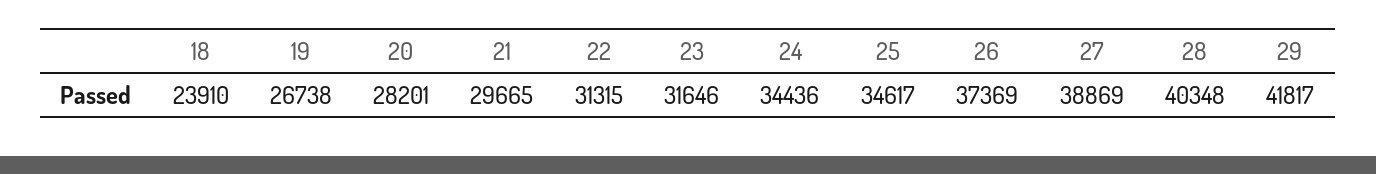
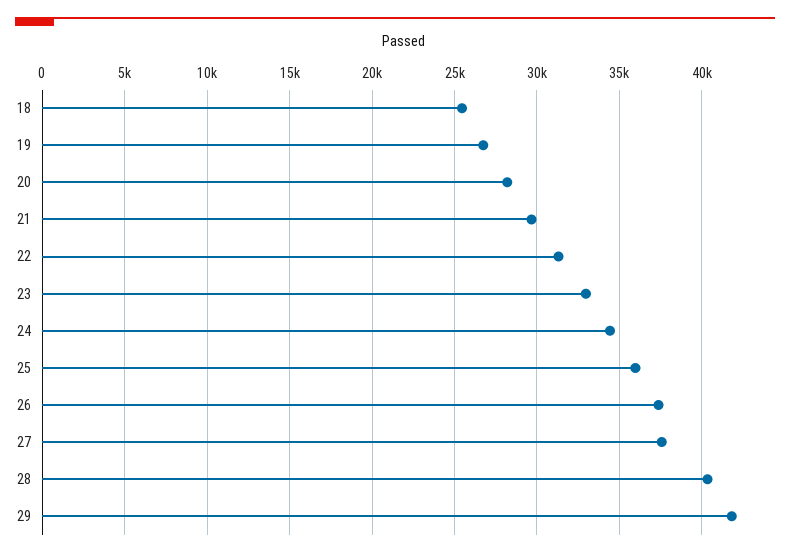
  {
-   "18": 23910,
+   "18": 25500,
    "19": 26738,
    "20": 28201,
    "21": 29665,
    "22": 31315,
-   "23": 31646,
+   "23": 33000,
    "24": 34436,
-   "25": 34617,
+   "25": 36000,
    "26": 37369,
-   "27": 38869,
+   "27": 37500,
    "28": 40348,
    "29": 41817
  }

